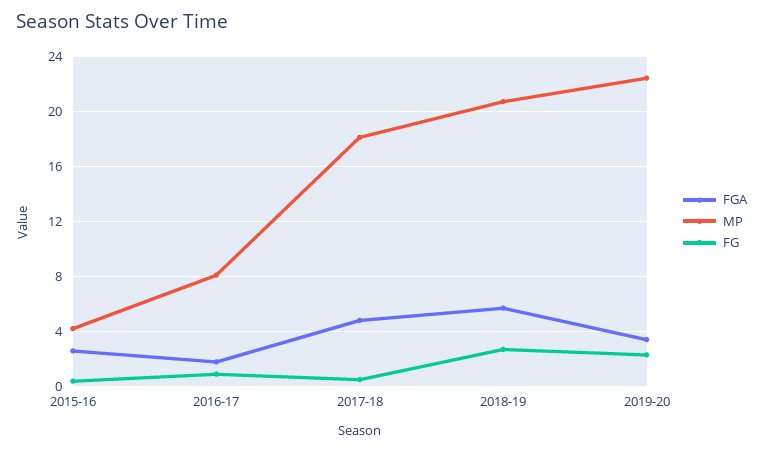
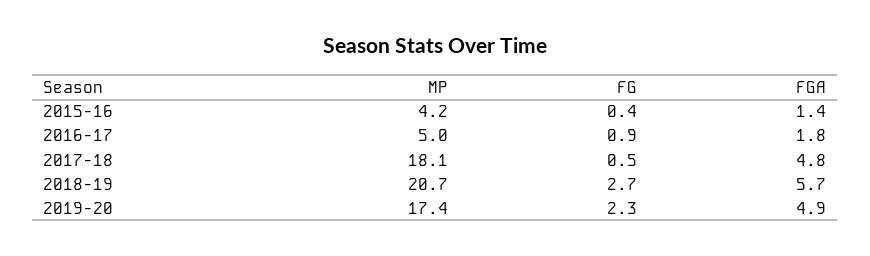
  {
    "FGA": {
-     "2015-16": 2.5,
+     "2015-16": 1.4,
      "2016-17": 1.8,
      "2017-18": 4.8,
      "2018-19": 5.7,
-     "2019-20": 3.5
+     "2019-20": 4.9
    },
    "MP": {
      "2015-16": 4.2,
-     "2016-17": 8,
+     "2016-17": 5,
      "2017-18": 18.1,
      "2018-19": 20.7,
-     "2019-20": 22.5
+     "2019-20": 17.4
    },
    "FG": {
      "2015-16": 0.4,
      "2016-17": 0.9,
      "2017-18": 0.5,
      "2018-19": 2.7,
      "2019-20": 2.3
    }
  }

